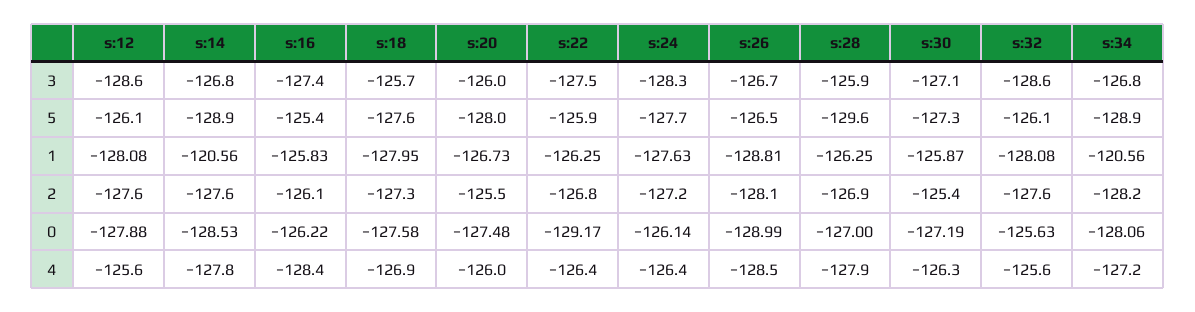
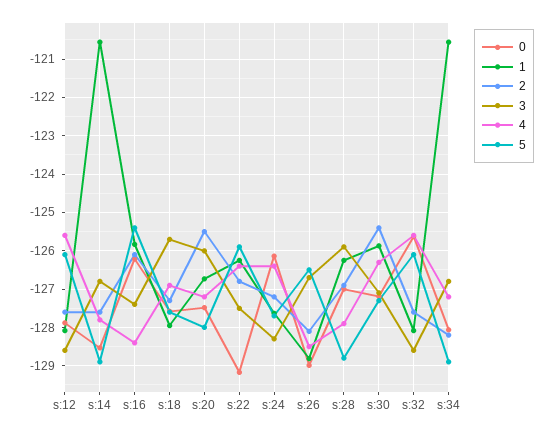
  {
    "3": {
      "s:12": -128.6,
      "s:14": -126.8,
      "s:16": -127.4,
      "s:18": -125.7,
      "s:20": -126,
      "s:22": -127.5,
      "s:24": -128.3,
      "s:26": -126.7,
      "s:28": -125.9,
      "s:30": -127.1,
      "s:32": -128.6,
      "s:34": -126.8
    },
    "5": {
      "s:12": -126.1,
      "s:14": -128.9,
      "s:16": -125.4,
      "s:18": -127.6,
      "s:20": -128,
      "s:22": -125.9,
      "s:24": -127.7,
      "s:26": -126.5,
-     "s:28": -129.6,
+     "s:28": -128.8,
      "s:30": -127.3,
      "s:32": -126.1,
      "s:34": -128.9
    },
    "1": {
      "s:12": -128.08,
      "s:14": -120.56,
      "s:16": -125.83,
      "s:18": -127.95,
      "s:20": -126.73,
      "s:22": -126.25,
      "s:24": -127.63,
      "s:26": -128.81,
      "s:28": -126.25,
      "s:30": -125.87,
      "s:32": -128.08,
      "s:34": -120.56
    },
    "2": {
      "s:12": -127.6,
      "s:14": -127.6,
      "s:16": -126.1,
      "s:18": -127.3,
      "s:20": -125.5,
      "s:22": -126.8,
      "s:24": -127.2,
      "s:26": -128.1,
      "s:28": -126.9,
      "s:30": -125.4,
      "s:32": -127.6,
      "s:34": -128.2
    },
    "0": {
      "s:12": -127.88,
      "s:14": -128.53,
      "s:16": -126.22,
      "s:18": -127.58,
      "s:20": -127.48,
      "s:22": -129.17,
      "s:24": -126.14,
      "s:26": -128.99,
      "s:28": -127,
      "s:30": -127.19,
      "s:32": -125.63,
      "s:34": -128.06
    },
    "4": {
      "s:12": -125.6,
      "s:14": -127.8,
      "s:16": -128.4,
      "s:18": -126.9,
-     "s:20": -126,
+     "s:20": -127.2,
      "s:22": -126.4,
      "s:24": -126.4,
      "s:26": -128.5,
      "s:28": -127.9,
      "s:30": -126.3,
      "s:32": -125.6,
      "s:34": -127.2
    }
  }

